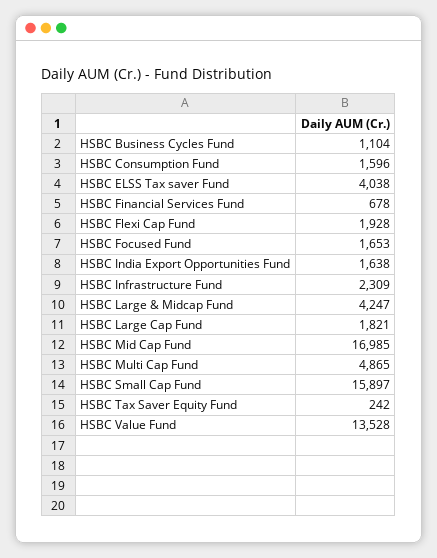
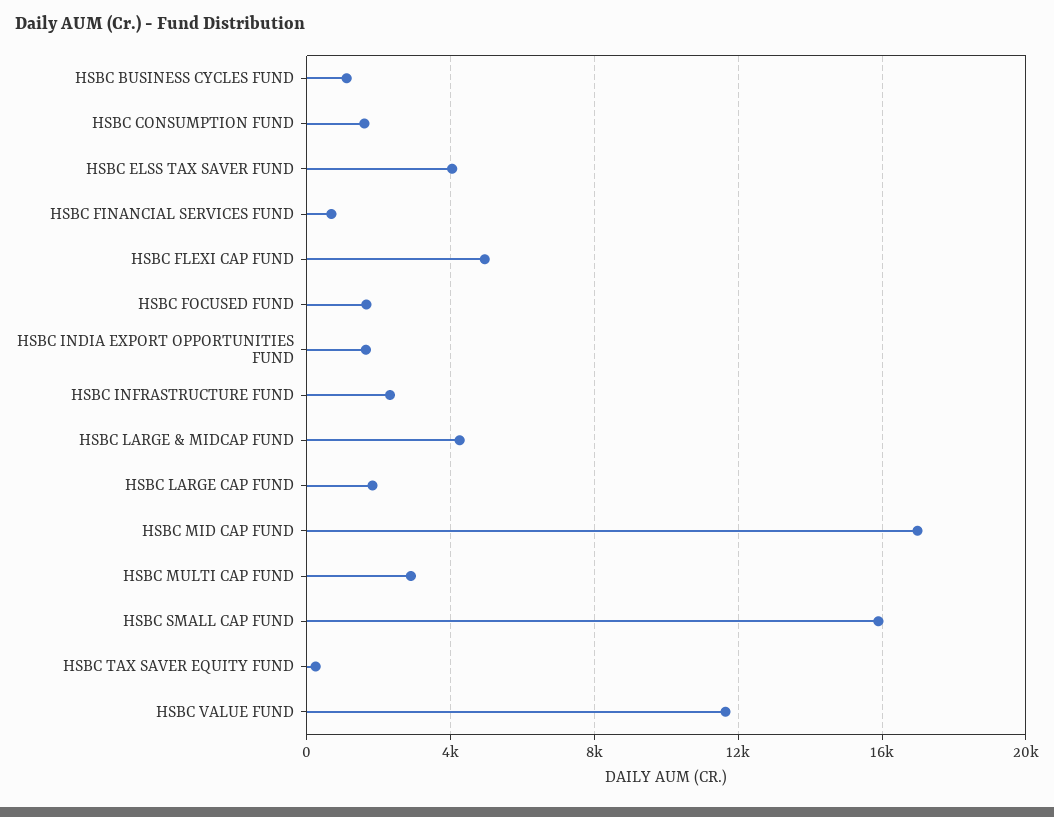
  {
    "HSBC Business Cycles Fund": 1104,
    "HSBC Consumption Fund": 1596,
    "HSBC ELSS Tax saver Fund": 4038,
    "HSBC Financial Services Fund": 678,
-   "HSBC Flexi Cap Fund": 1928,
+   "HSBC Flexi Cap Fund": 5000,
    "HSBC Focused Fund": 1653,
    "HSBC India Export Opportunities Fund": 1638,
    "HSBC Infrastructure Fund": 2309,
    "HSBC Large & Midcap Fund": 4247,
    "HSBC Large Cap Fund": 1821,
    "HSBC Mid Cap Fund": 16985,
-   "HSBC Multi Cap Fund": 4865,
+   "HSBC Multi Cap Fund": 3000,
    "HSBC Small Cap Fund": 15897,
    "HSBC Tax Saver Equity Fund": 242,
-   "HSBC Value Fund": 13528
+   "HSBC Value Fund": 11500
  }

